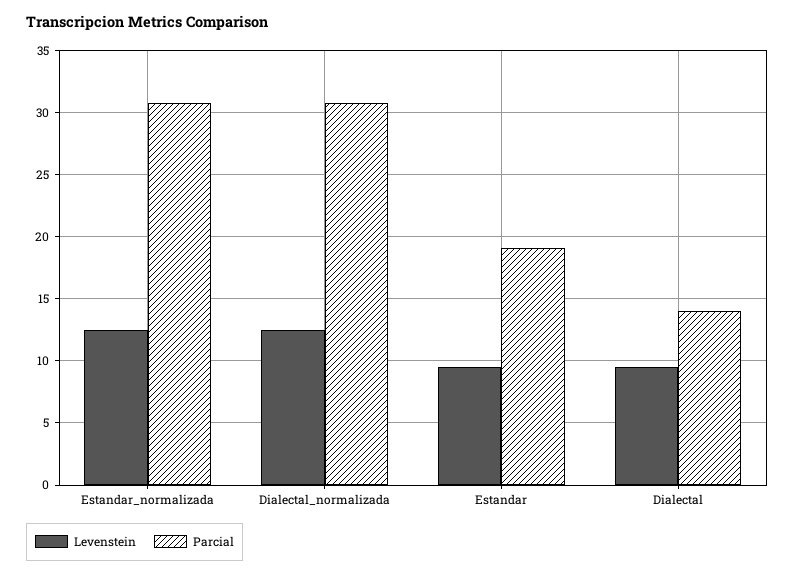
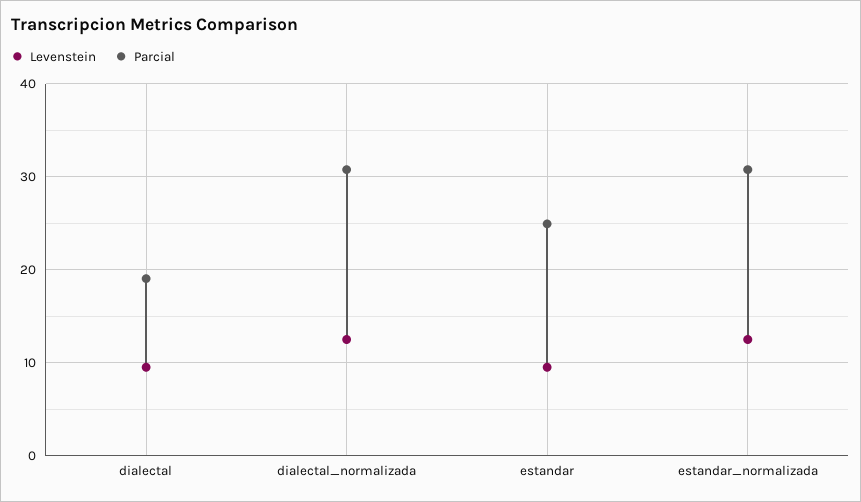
  {
    "Levenstein": {
      "Estandar_normalizada": 12.5,
      "Dialectal_normalizada": 12.5,
      "Estandar": 9.5,
      "Dialectal": 9.5
    },
    "Parcial": {
      "Estandar_normalizada": 31,
      "Dialectal_normalizada": 31,
-     "Estandar": 19,
+     "Estandar": 25,
-     "Dialectal": 14
+     "Dialectal": 19
    }
  }

